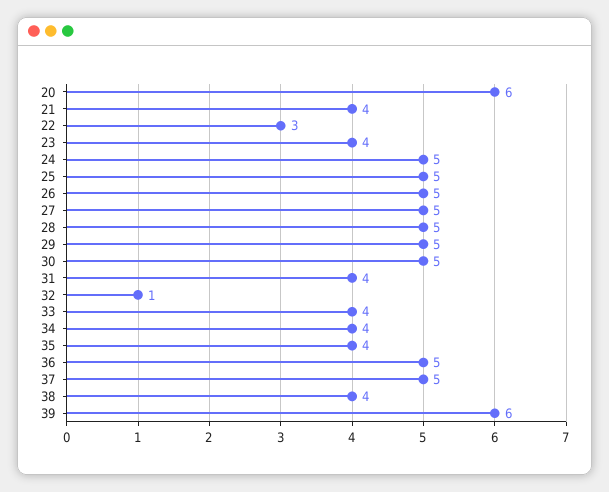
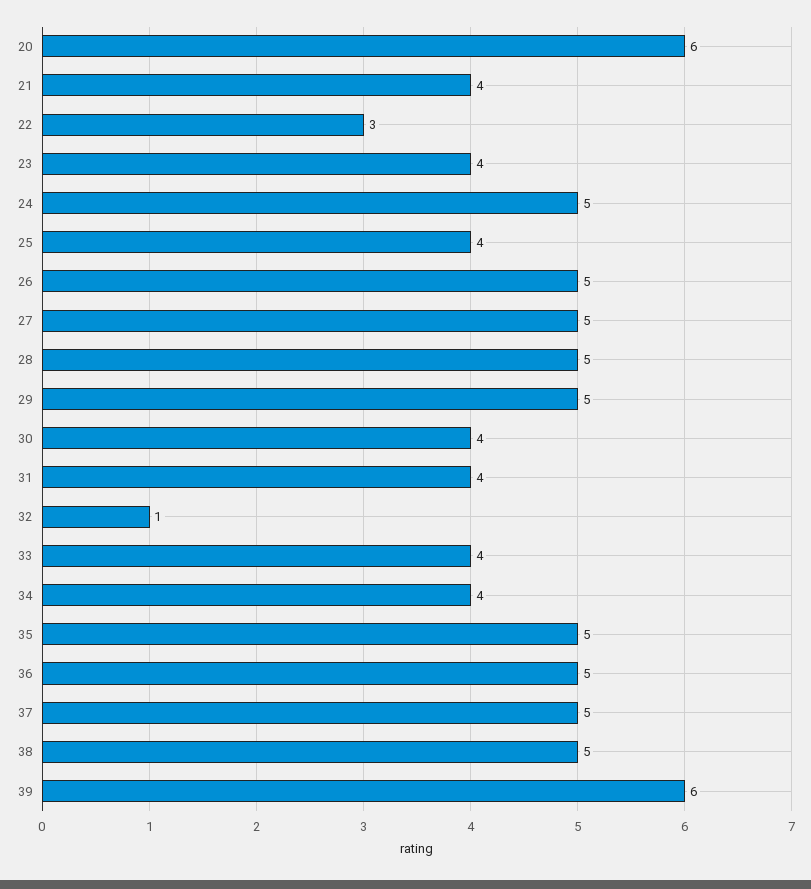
  {
    "20": 6,
    "21": 4,
    "22": 3,
    "23": 4,
    "24": 5,
-   "25": 5,
+   "25": 4,
    "26": 5,
    "27": 5,
    "28": 5,
    "29": 5,
-   "30": 5,
+   "30": 4,
    "31": 4,
    "32": 1,
    "33": 4,
    "34": 4,
-   "35": 4,
+   "35": 5,
    "36": 5,
    "37": 5,
-   "38": 4,
+   "38": 5,
    "39": 6
  }

